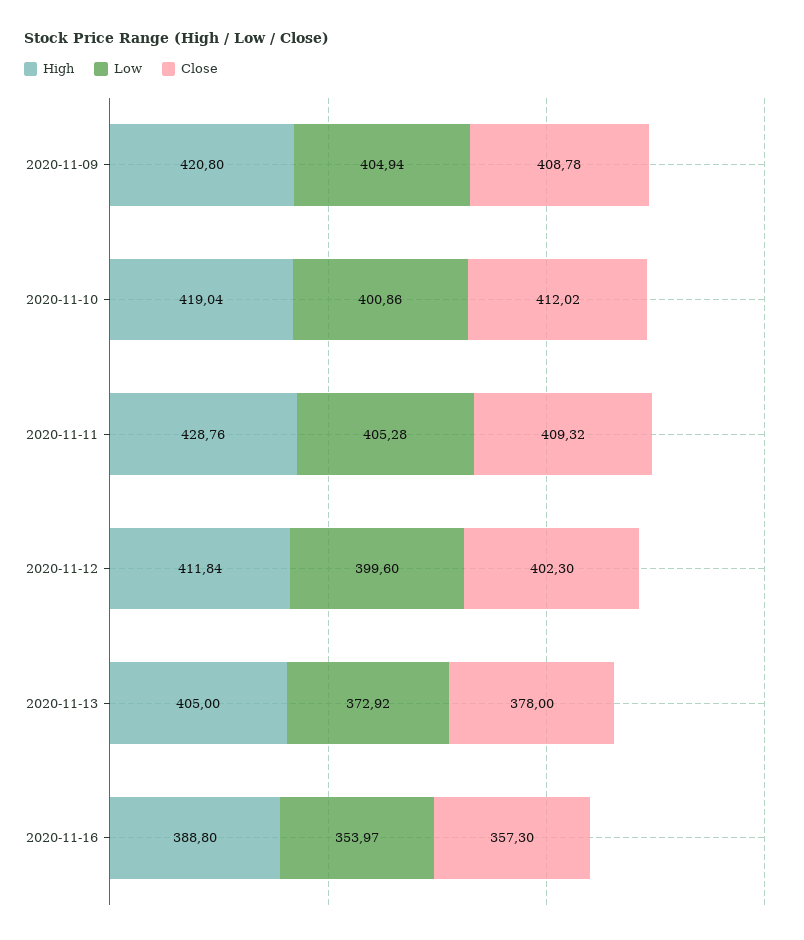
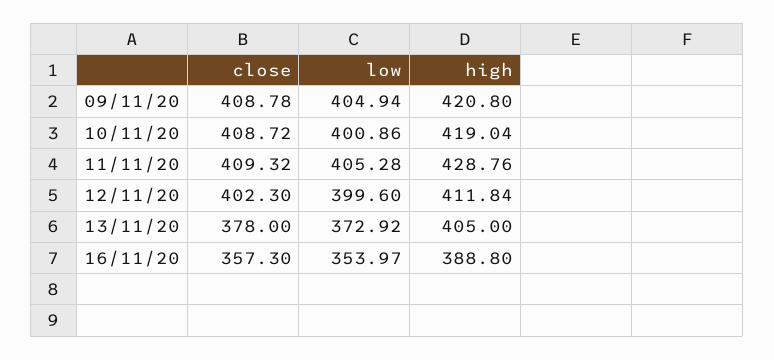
  {
    "High": {
      "2020-11-09": 420.8,
      "2020-11-10": 419.04,
      "2020-11-11": 428.76,
      "2020-11-12": 411.84,
      "2020-11-13": 405,
      "2020-11-16": 388.8
    },
    "Low": {
      "2020-11-09": 404.94,
      "2020-11-10": 400.86,
      "2020-11-11": 405.28,
      "2020-11-12": 399.6,
      "2020-11-13": 372.92,
      "2020-11-16": 353.97
    },
    "Close": {
      "2020-11-09": 408.78,
-     "2020-11-10": 412.02,
+     "2020-11-10": 408.72,
      "2020-11-11": 409.32,
      "2020-11-12": 402.3,
      "2020-11-13": 378,
      "2020-11-16": 357.3
    }
  }

